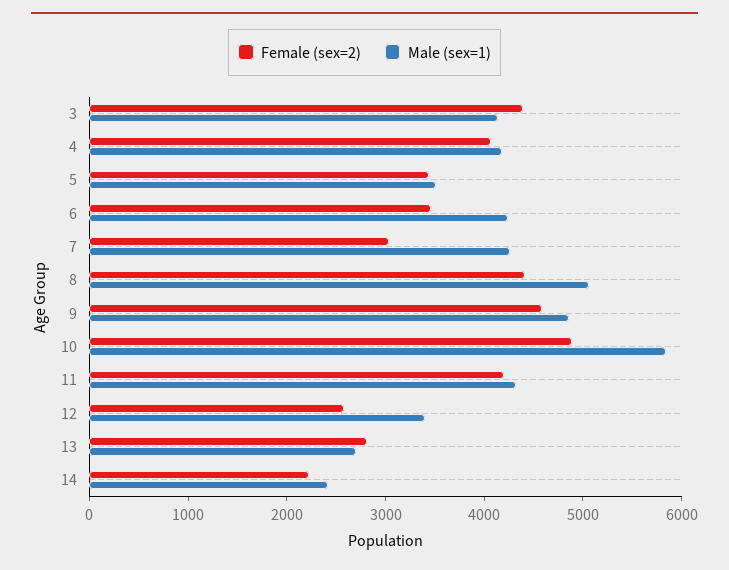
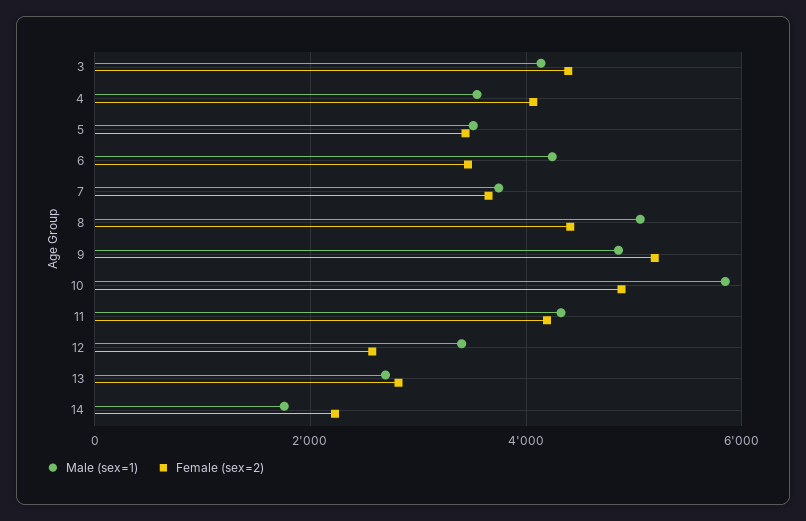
  {
    "Female (sex=2)": {
      "3": 4400,
      "4": 4000,
      "5": 3400,
      "6": 3400,
-     "7": 3000,
+     "7": 3600,
      "8": 4400,
-     "9": 4600,
+     "9": 5200,
      "10": 4800,
      "11": 4200,
      "12": 2600,
      "13": 2800,
      "14": 2200
    },
    "Male (sex=1)": {
      "3": 4200,
-     "4": 4200,
+     "4": 3600,
      "5": 3600,
      "6": 4200,
-     "7": 4200,
+     "7": 3800,
      "8": 5000,
      "9": 4800,
      "10": 5800,
      "11": 4400,
      "12": 3400,
      "13": 2600,
-     "14": 2400
+     "14": 1800
    }
  }

